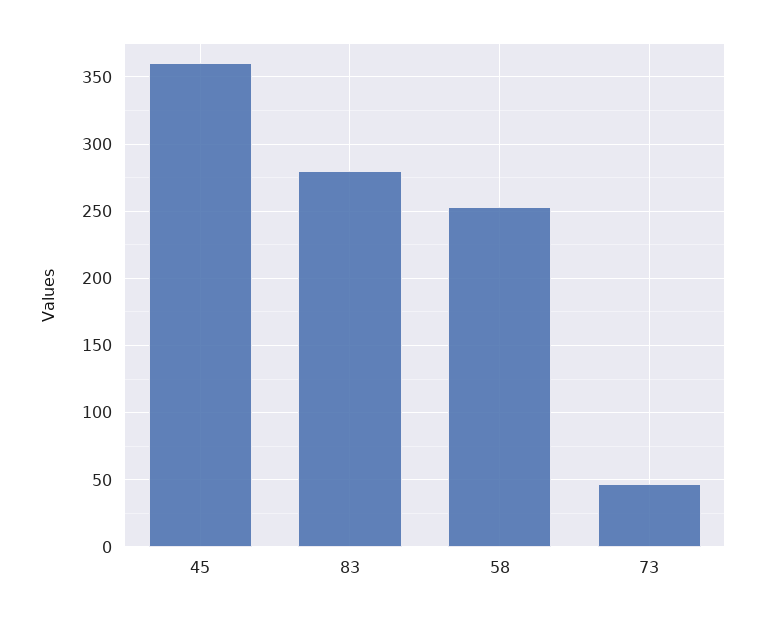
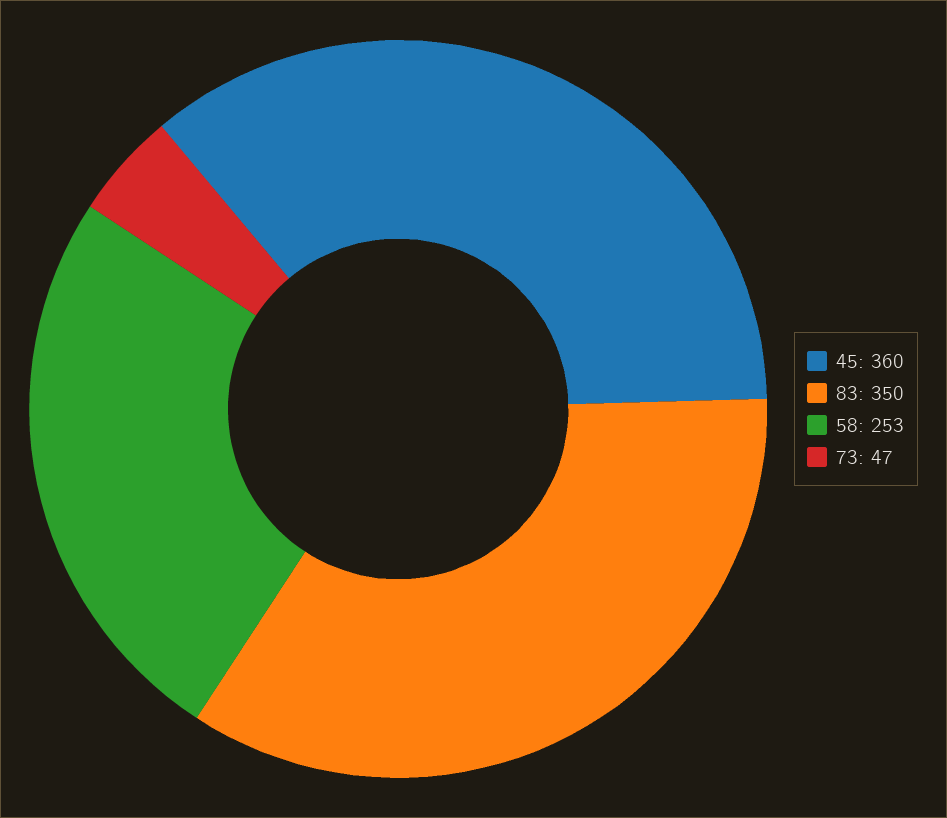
  {
    "45": 360,
-   "83": 280,
+   "83": 350,
    "58": 253,
    "73": 47
  }

